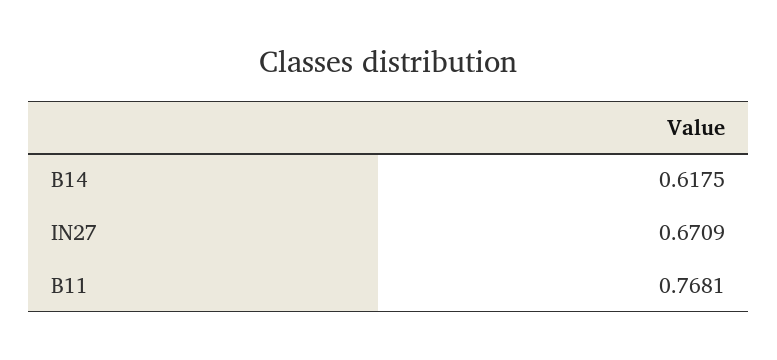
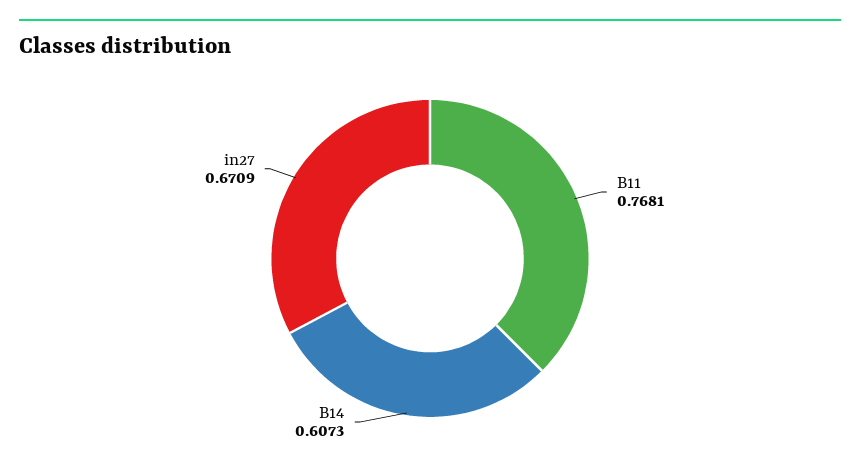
  {
-   "B14": 0.6175,
+   "B14": 0.6073,
    "IN27": 0.6709,
    "B11": 0.7681
  }

